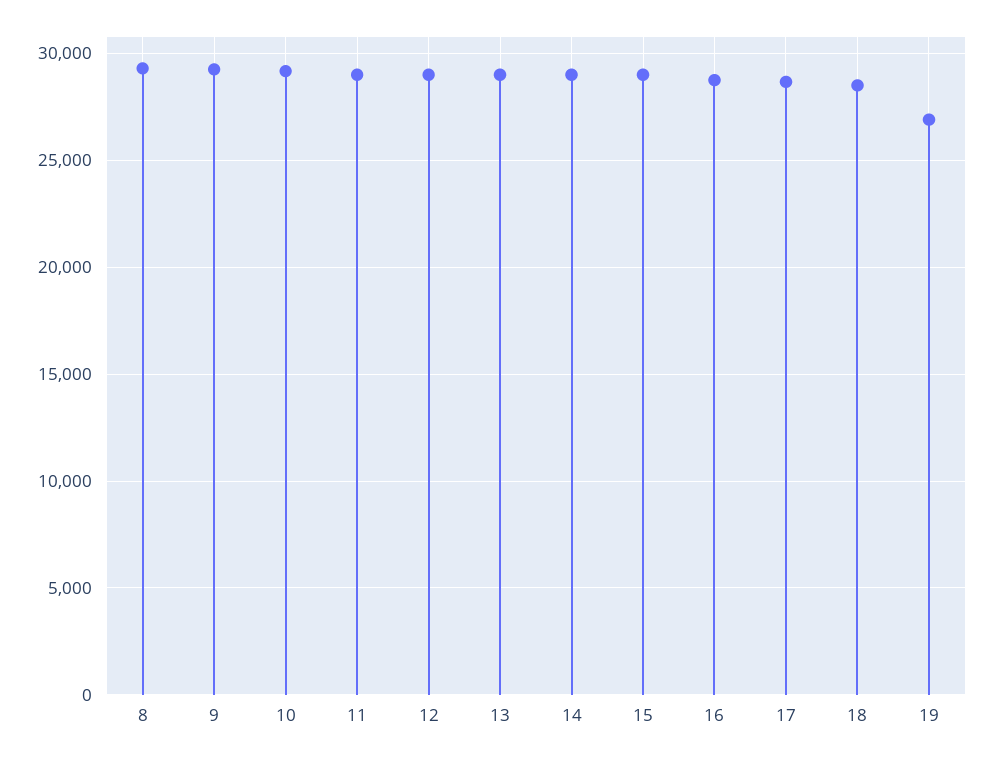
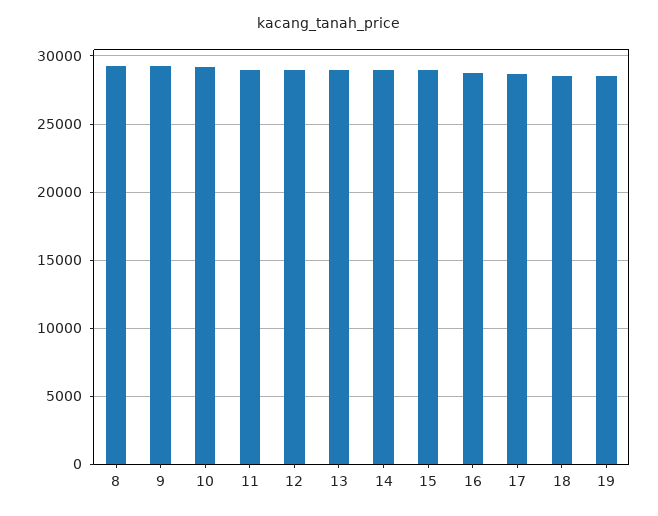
  {
    "8": 29500,
    "9": 29500,
    "10": 29000,
    "11": 29000,
    "12": 29000,
    "13": 29000,
    "14": 29000,
    "15": 29000,
    "16": 29000,
    "17": 28500,
    "18": 28500,
-   "19": 27000
+   "19": 28500
  }

